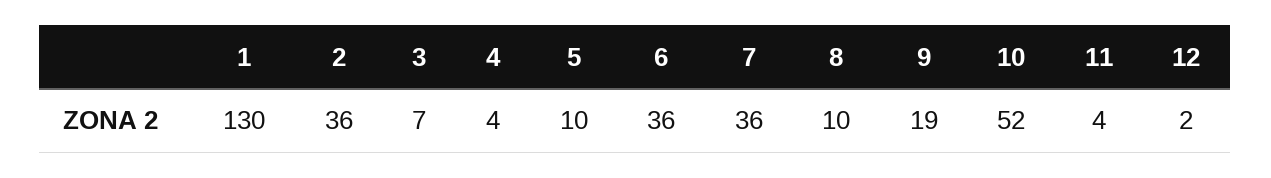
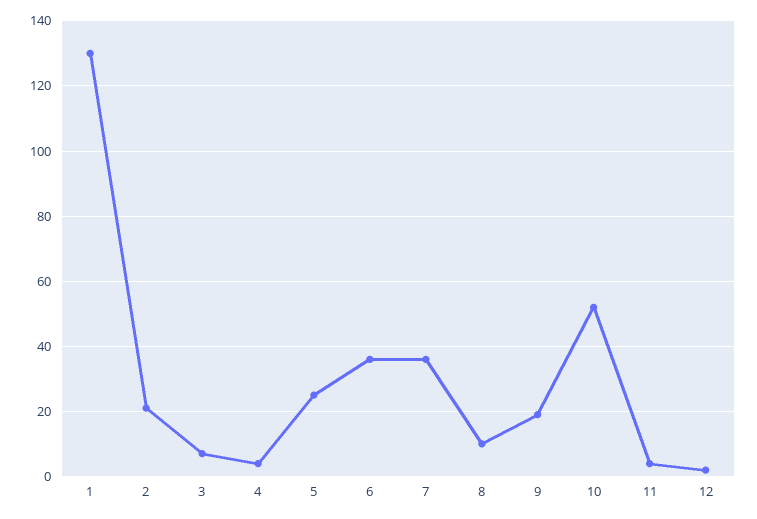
  {
    "1": 130,
-   "2": 36,
+   "2": 20,
    "3": 7,
    "4": 4,
-   "5": 10,
+   "5": 25,
    "6": 36,
    "7": 36,
    "8": 10,
    "9": 19,
    "10": 52,
    "11": 4,
    "12": 2
  }

